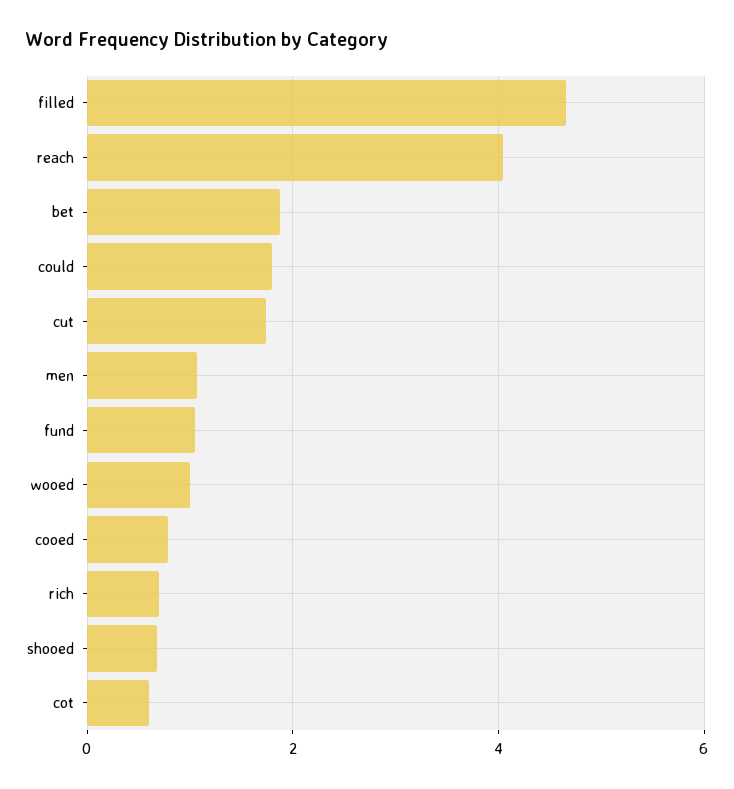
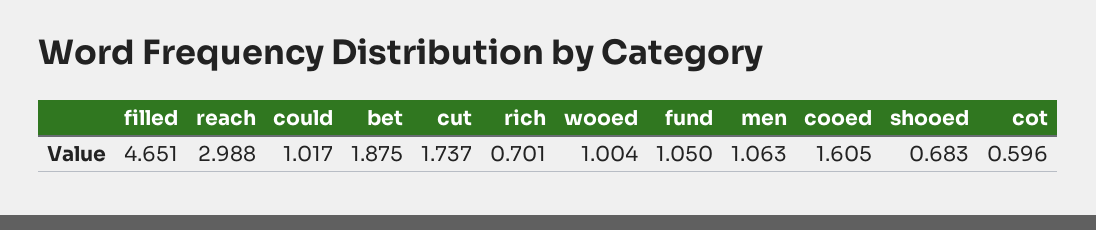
  {
    "filled": 4.651,
-   "reach": 4,
+   "reach": 2.988,
    "bet": 1.875,
-   "could": 1.8,
+   "could": 1.017,
    "cut": 1.737,
    "men": 1.063,
    "fund": 1.05,
    "wooed": 1.004,
-   "cooed": 0.8,
+   "cooed": 1.605,
    "rich": 0.701,
    "shooed": 0.683,
    "cot": 0.596
  }

